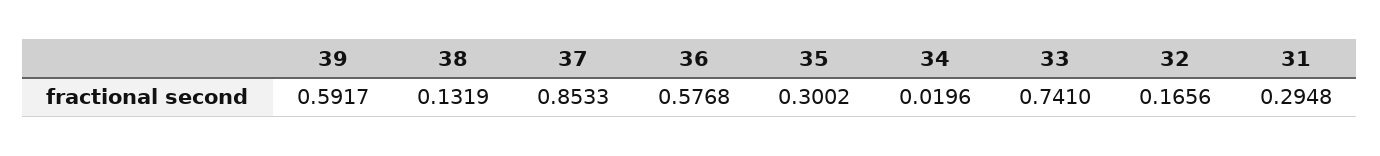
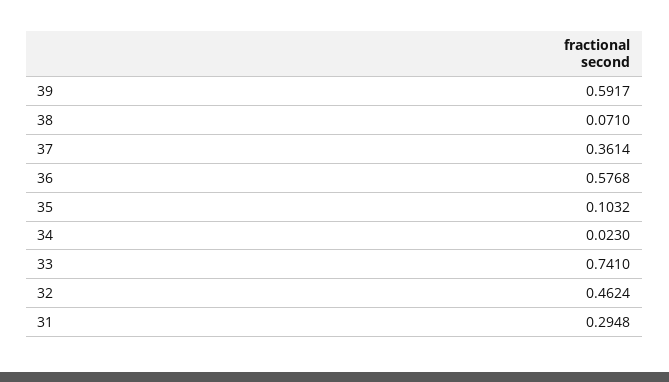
  {
    "39": 0.5917,
-   "38": 0.1319,
+   "38": 0.071,
-   "37": 0.8533,
+   "37": 0.3614,
    "36": 0.5768,
-   "35": 0.3002,
+   "35": 0.1032,
-   "34": 0.0196,
+   "34": 0.023,
    "33": 0.741,
-   "32": 0.1656,
+   "32": 0.4624,
    "31": 0.2948
  }

